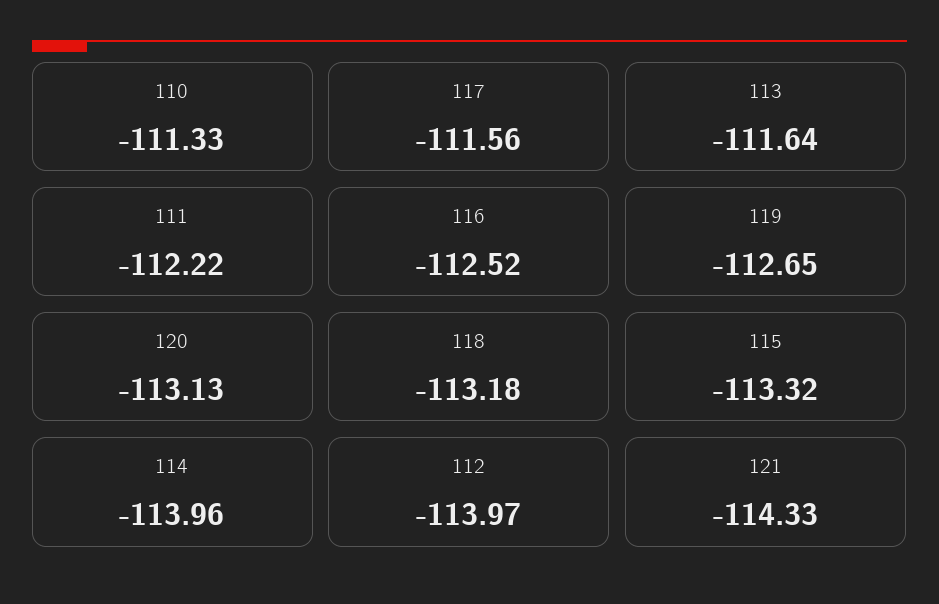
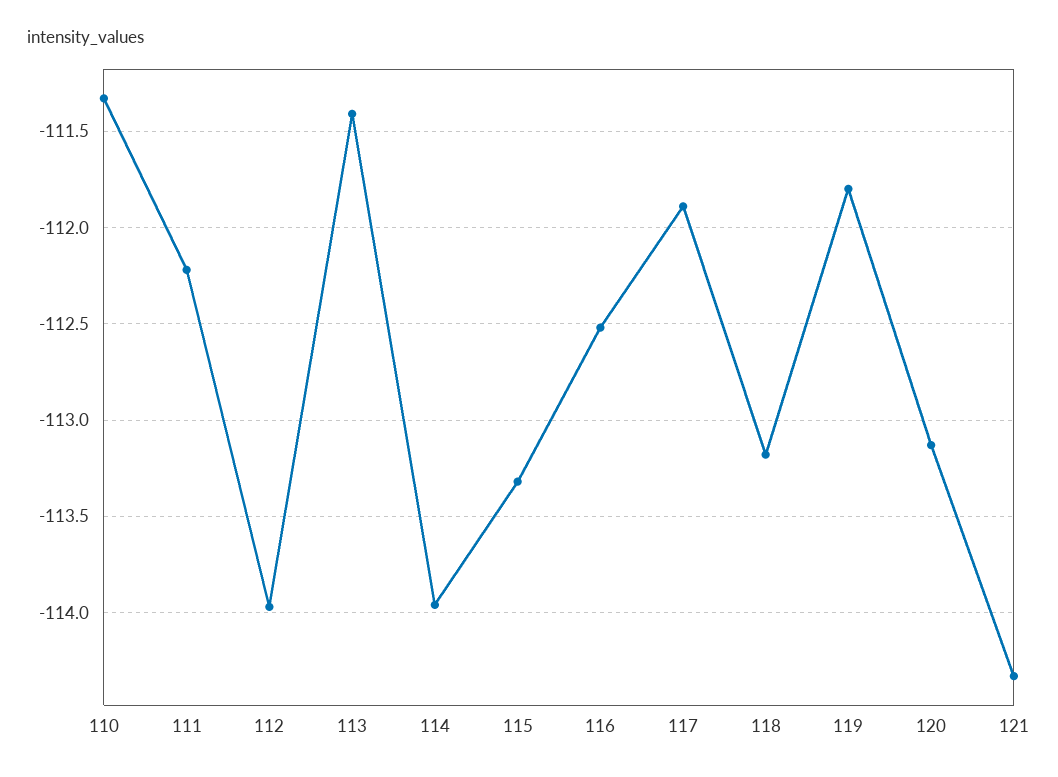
  {
    "110": -111.33,
-   "117": -111.56,
+   "117": -111.9,
-   "113": -111.64,
+   "113": -111.4,
    "111": -112.22,
    "116": -112.52,
-   "119": -112.65,
+   "119": -111.8,
    "120": -113.13,
    "118": -113.18,
    "115": -113.32,
    "114": -113.96,
    "112": -113.97,
    "121": -114.33
  }

